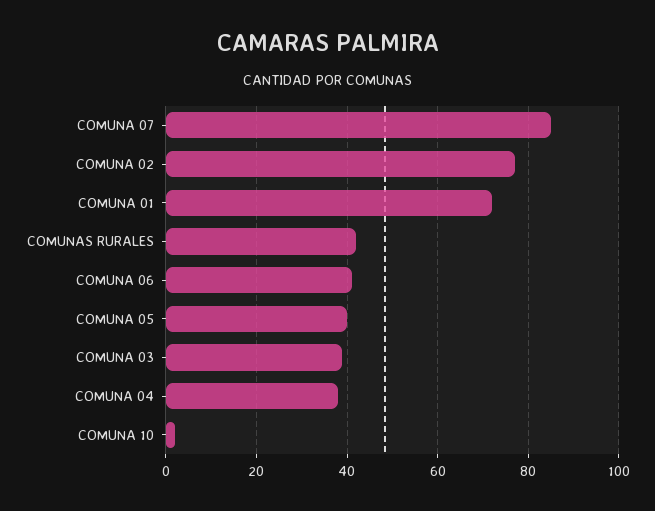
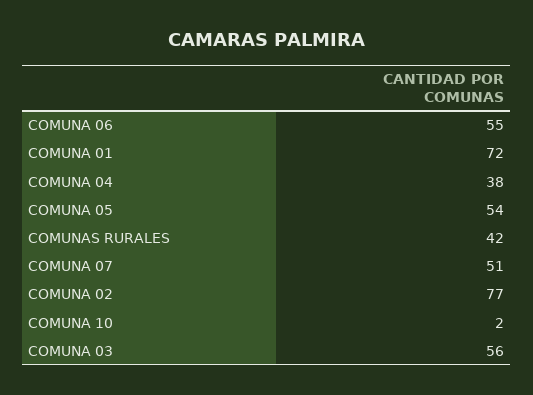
  {
-   "COMUNA 07": 85,
+   "COMUNA 07": 51,
    "COMUNA 02": 77,
    "COMUNA 01": 72,
    "COMUNAS RURALES": 42,
-   "COMUNA 06": 40,
+   "COMUNA 06": 55,
-   "COMUNA 05": 40,
+   "COMUNA 05": 54,
-   "COMUNA 03": 40,
+   "COMUNA 03": 56,
    "COMUNA 04": 38,
    "COMUNA 10": 2
  }

